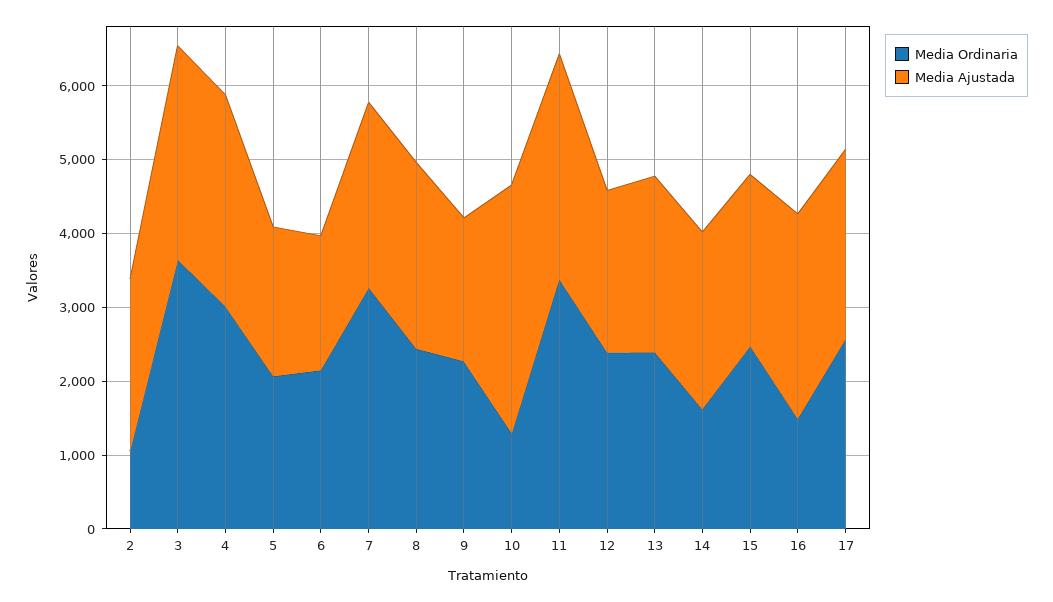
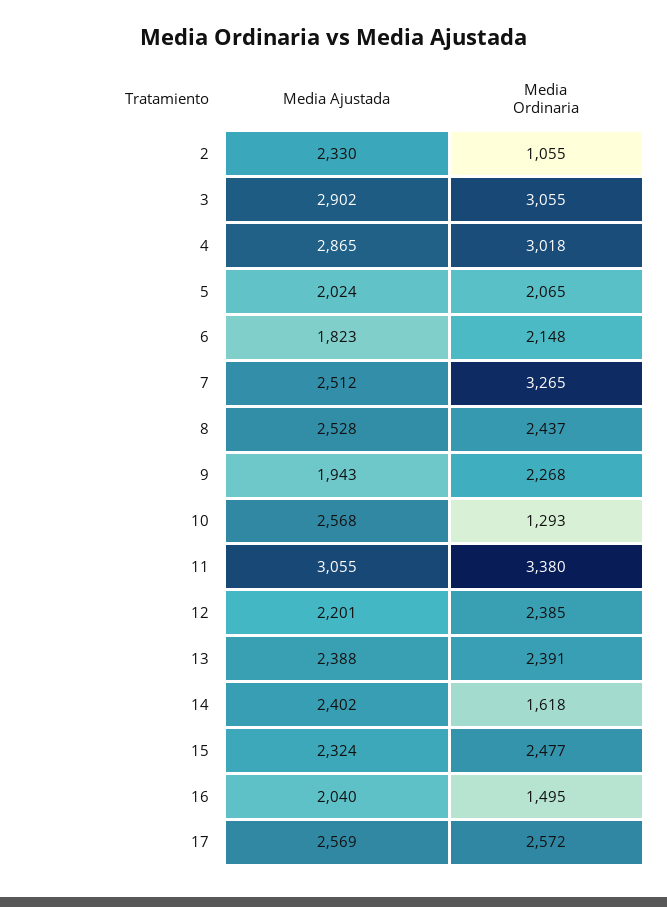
  {
    "Media Ordinaria": {
      "2": 1055,
-     "3": 3600,
+     "3": 3055,
      "4": 3018,
      "5": 2065,
      "6": 2148,
      "7": 3265,
      "8": 2437,
      "9": 2268,
      "10": 1293,
      "11": 3380,
      "12": 2385,
      "13": 2391,
      "14": 1618,
      "15": 2477,
      "16": 1495,
      "17": 2572
    },
    "Media Ajustada": {
      "2": 2330,
      "3": 2902,
      "4": 2865,
      "5": 2024,
      "6": 1823,
      "7": 2512,
      "8": 2528,
      "9": 1943,
-     "10": 3400,
+     "10": 2568,
      "11": 3055,
      "12": 2201,
      "13": 2388,
      "14": 2402,
      "15": 2324,
-     "16": 2800,
+     "16": 2040,
      "17": 2569
    }
  }

